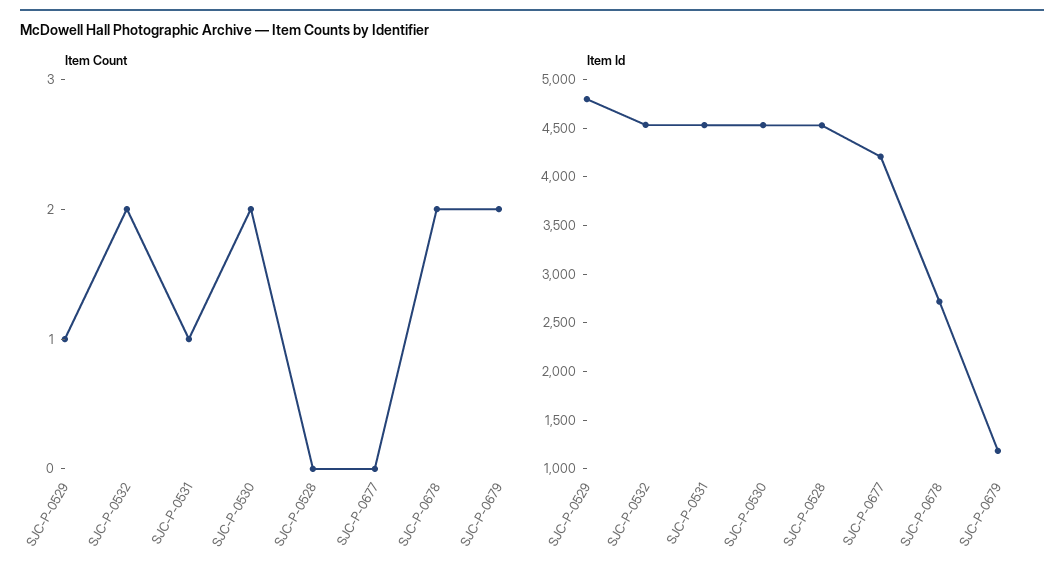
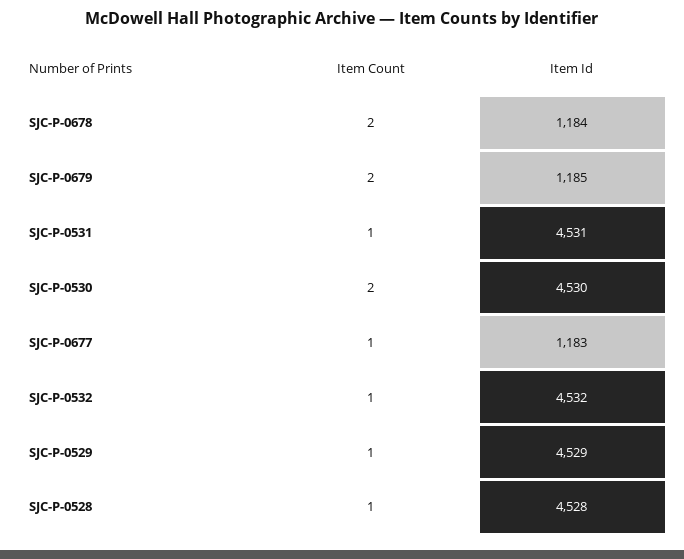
  {
    "Item Count": {
      "SJC-P-0529": 1,
-     "SJC-P-0532": 2,
+     "SJC-P-0532": 1,
      "SJC-P-0531": 1,
      "SJC-P-0530": 2,
-     "SJC-P-0528": 0,
+     "SJC-P-0528": 1,
-     "SJC-P-0677": 0,
+     "SJC-P-0677": 1,
      "SJC-P-0678": 2,
      "SJC-P-0679": 2
    },
    "Item Id": {
-     "SJC-P-0529": 4800,
+     "SJC-P-0529": 4529,
      "SJC-P-0532": 4532,
      "SJC-P-0531": 4531,
      "SJC-P-0530": 4530,
      "SJC-P-0528": 4528,
-     "SJC-P-0677": 4200,
+     "SJC-P-0677": 1183,
-     "SJC-P-0678": 2700,
+     "SJC-P-0678": 1184,
      "SJC-P-0679": 1185
    }
  }

